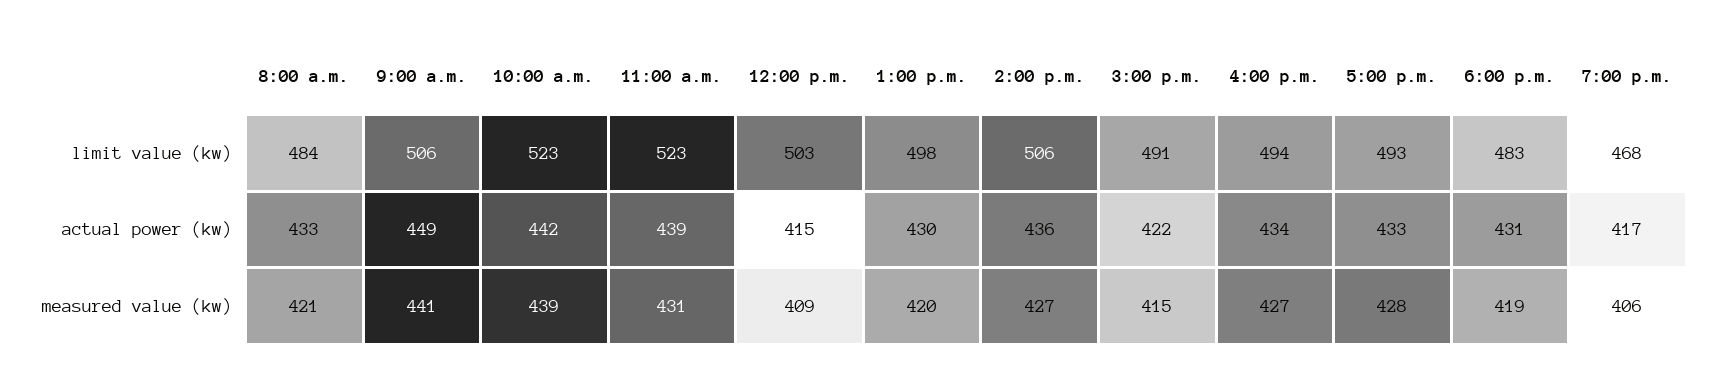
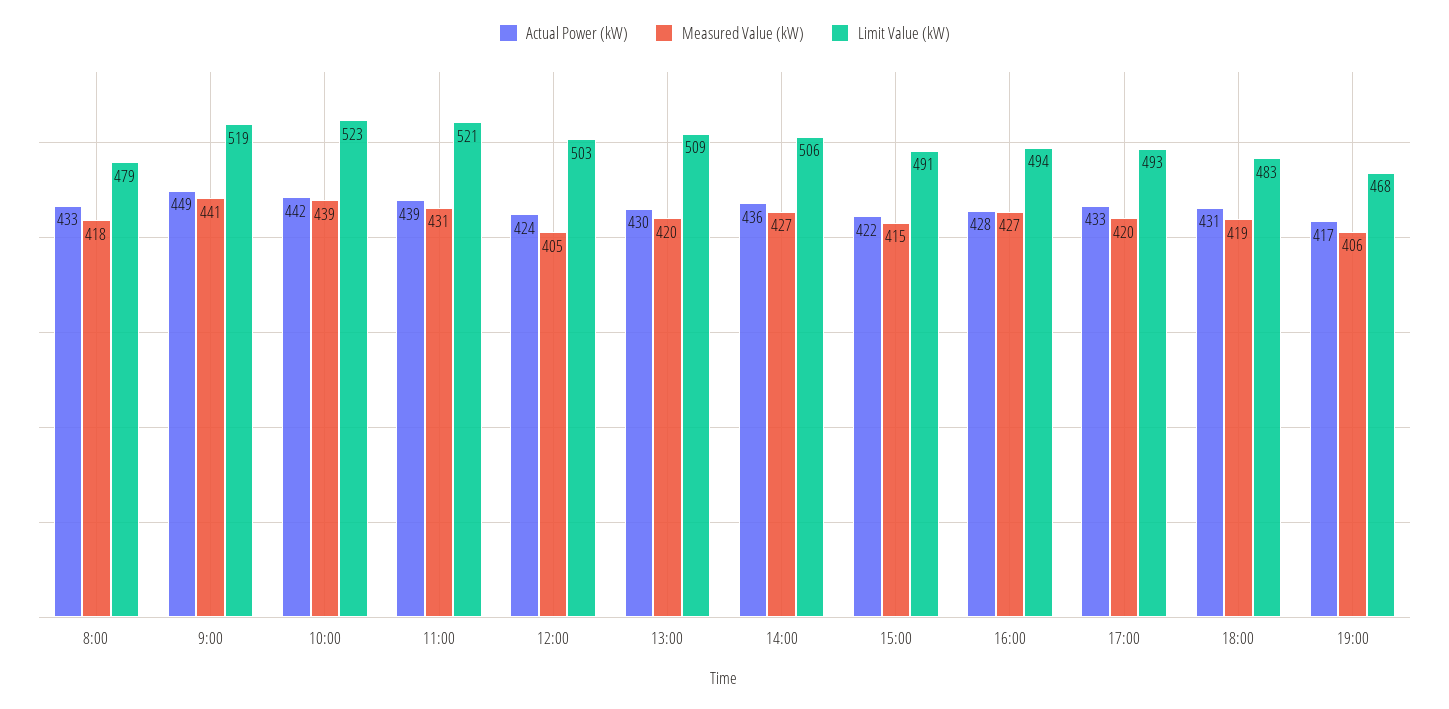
  {
    "limit value (kw)": {
-     "8:00 a.m.": 484,
+     "8:00 a.m.": 479,
-     "9:00 a.m.": 506,
+     "9:00 a.m.": 519,
      "10:00 a.m.": 523,
-     "11:00 a.m.": 523,
+     "11:00 a.m.": 521,
      "12:00 p.m.": 503,
-     "1:00 p.m.": 498,
+     "1:00 p.m.": 509,
      "2:00 p.m.": 506,
      "3:00 p.m.": 491,
      "4:00 p.m.": 494,
      "5:00 p.m.": 493,
      "6:00 p.m.": 483,
      "7:00 p.m.": 468
    },
    "actual power (kw)": {
      "8:00 a.m.": 433,
      "9:00 a.m.": 449,
      "10:00 a.m.": 442,
      "11:00 a.m.": 439,
-     "12:00 p.m.": 415,
+     "12:00 p.m.": 424,
      "1:00 p.m.": 430,
      "2:00 p.m.": 436,
      "3:00 p.m.": 422,
-     "4:00 p.m.": 434,
+     "4:00 p.m.": 428,
      "5:00 p.m.": 433,
      "6:00 p.m.": 431,
      "7:00 p.m.": 417
    },
    "measured value (kw)": {
-     "8:00 a.m.": 421,
+     "8:00 a.m.": 418,
      "9:00 a.m.": 441,
      "10:00 a.m.": 439,
      "11:00 a.m.": 431,
-     "12:00 p.m.": 409,
+     "12:00 p.m.": 405,
      "1:00 p.m.": 420,
      "2:00 p.m.": 427,
      "3:00 p.m.": 415,
      "4:00 p.m.": 427,
-     "5:00 p.m.": 428,
+     "5:00 p.m.": 420,
      "6:00 p.m.": 419,
      "7:00 p.m.": 406
    }
  }

